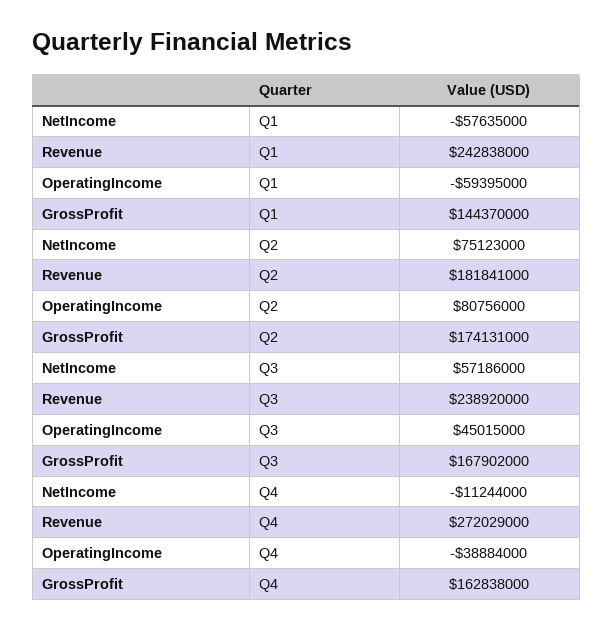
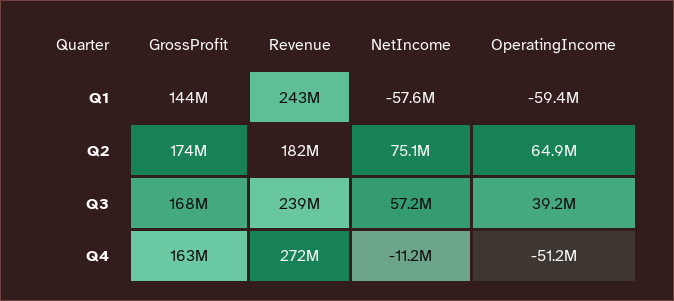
  {
    "NetIncome": {
      "Q1": -57635000,
      "Q2": 75123000,
      "Q3": 57186000,
      "Q4": -11244000
    },
    "Revenue": {
      "Q1": 242838000,
      "Q2": 181841000,
      "Q3": 238920000,
      "Q4": 272029000
    },
    "OperatingIncome": {
      "Q1": -59395000,
-     "Q2": 80756000,
+     "Q2": 64900000,
-     "Q3": 45015000,
+     "Q3": 39200000,
-     "Q4": -38884000
+     "Q4": -51200000
    },
    "GrossProfit": {
      "Q1": 144370000,
      "Q2": 174131000,
      "Q3": 167902000,
      "Q4": 162838000
    }
  }

